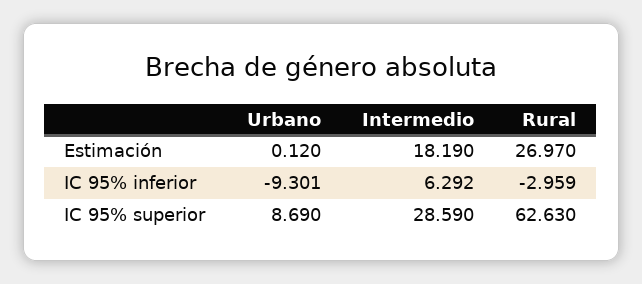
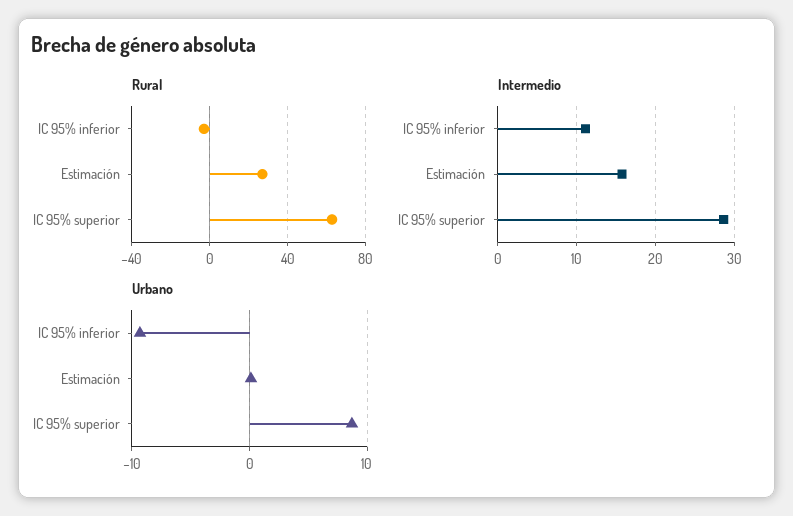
  {
    "Urbano": {
      "Estimación": 0.12,
      "IC 95% inferior": -9.301,
      "IC 95% superior": 8.69
    },
    "Intermedio": {
-     "Estimación": 18.19,
+     "Estimación": 16,
-     "IC 95% inferior": 6.292,
+     "IC 95% inferior": 11,
      "IC 95% superior": 28.59
    },
    "Rural": {
      "Estimación": 26.97,
      "IC 95% inferior": -2.959,
      "IC 95% superior": 62.63
    }
  }

